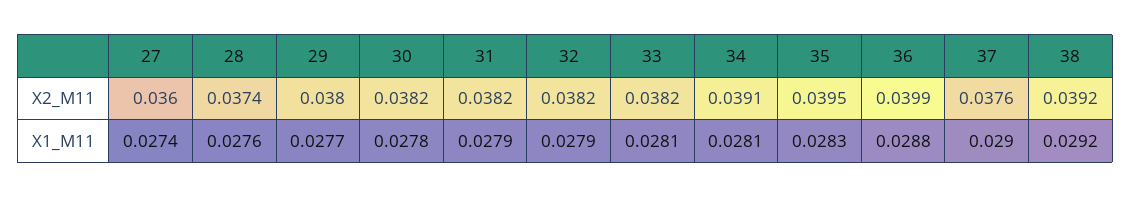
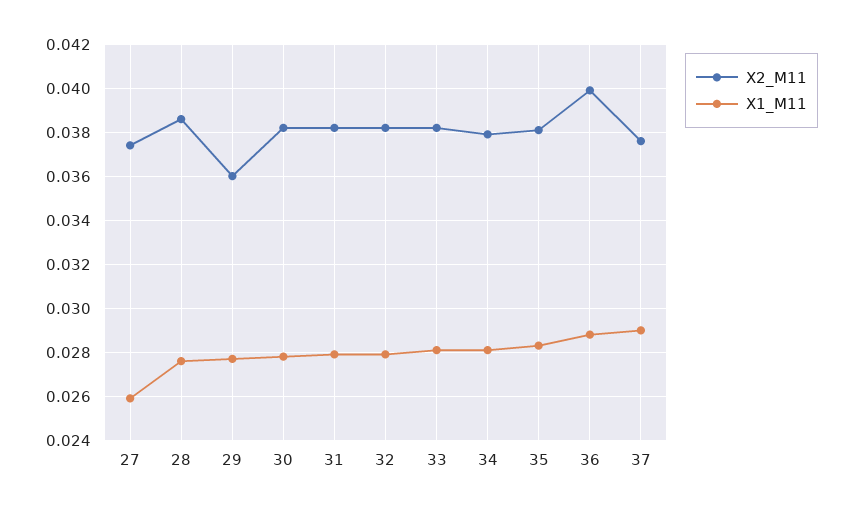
  {
    "X2_M11": {
-     "27": 0.036,
+     "27": 0.0375,
-     "28": 0.0374,
+     "28": 0.0385,
-     "29": 0.038,
+     "29": 0.036,
      "30": 0.0382,
      "31": 0.0382,
      "32": 0.0382,
      "33": 0.0382,
-     "34": 0.0391,
+     "34": 0.038,
-     "35": 0.0395,
+     "35": 0.038,
      "36": 0.0399,
-     "37": 0.0376,
+     "37": 0.0376
-     "38": 0.0392
    },
    "X1_M11": {
-     "27": 0.0274,
+     "27": 0.026,
      "28": 0.0276,
      "29": 0.0277,
      "30": 0.0278,
      "31": 0.0279,
      "32": 0.0279,
      "33": 0.0281,
      "34": 0.0281,
      "35": 0.0283,
      "36": 0.0288,
-     "37": 0.029,
+     "37": 0.029
-     "38": 0.0292
    }
  }

